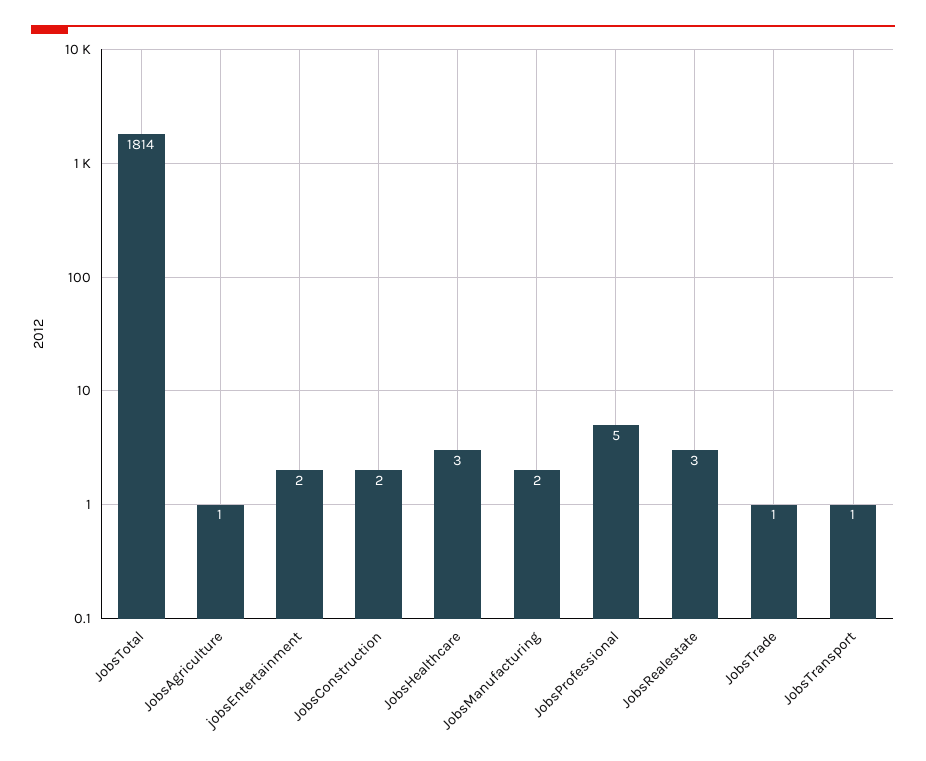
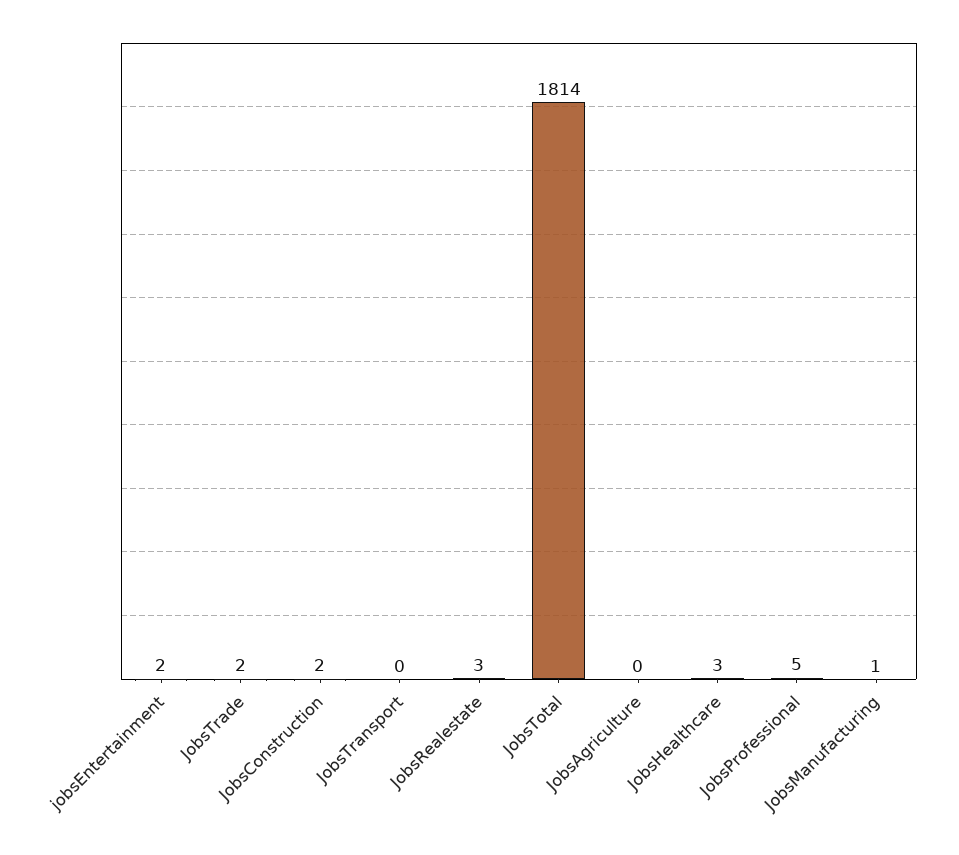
  {
    "JobsTotal": 1814,
-   "JobsAgriculture": 1,
+   "JobsAgriculture": 0,
    "jobsEntertainment": 2,
    "JobsConstruction": 2,
    "JobsHealthcare": 3,
-   "JobsManufacturing": 2,
+   "JobsManufacturing": 1,
    "JobsProfessional": 5,
    "JobsRealestate": 3,
-   "JobsTrade": 1,
+   "JobsTrade": 2,
-   "JobsTransport": 1
+   "JobsTransport": 0
  }

